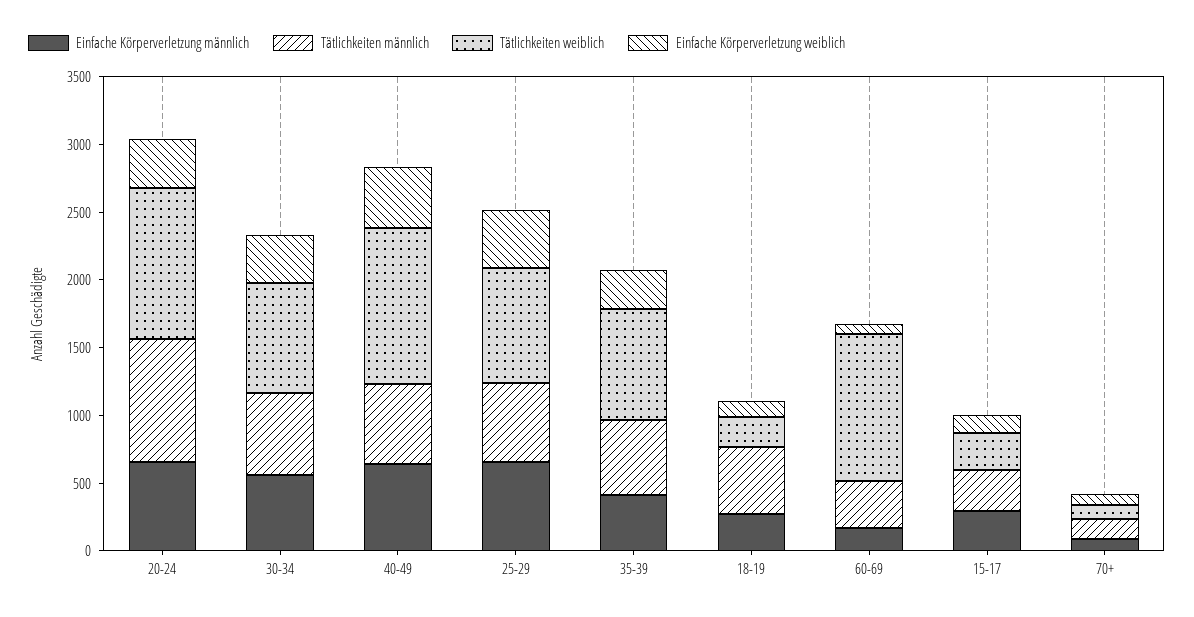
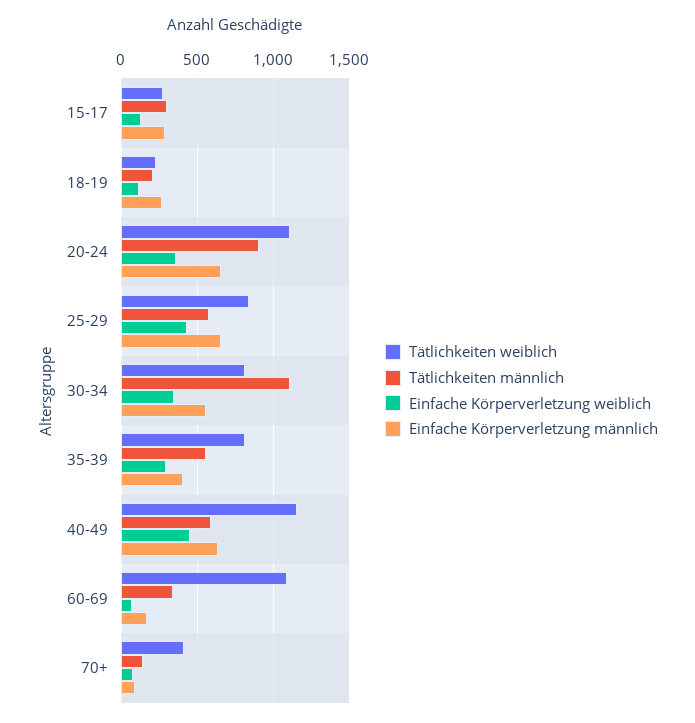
  {
    "Einfache Körperverletzung männlich": {
      "20-24": 650,
      "30-34": 550,
      "40-49": 650,
      "25-29": 650,
      "35-39": 400,
      "18-19": 250,
      "60-69": 150,
      "15-17": 300,
      "70+": 100
    },
    "Tätlichkeiten männlich": {
      "20-24": 900,
-     "30-34": 600,
+     "30-34": 1100,
      "40-49": 600,
      "25-29": 600,
      "35-39": 550,
-     "18-19": 500,
+     "18-19": 200,
      "60-69": 350,
      "15-17": 300,
      "70+": 150
    },
    "Tätlichkeiten weiblich": {
      "20-24": 1100,
      "30-34": 800,
      "40-49": 1150,
      "25-29": 850,
      "35-39": 800,
      "18-19": 250,
      "60-69": 1100,
      "15-17": 250,
-     "70+": 100
+     "70+": 400
    },
    "Einfache Körperverletzung weiblich": {
      "20-24": 350,
      "30-34": 350,
      "40-49": 450,
      "25-29": 450,
      "35-39": 300,
      "18-19": 100,
      "60-69": 50,
      "15-17": 150,
      "70+": 100
    }
  }

